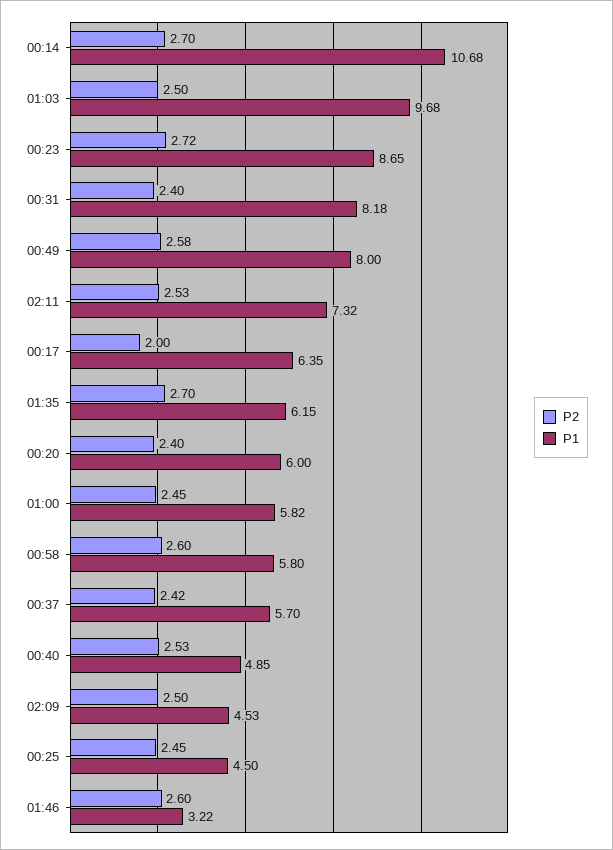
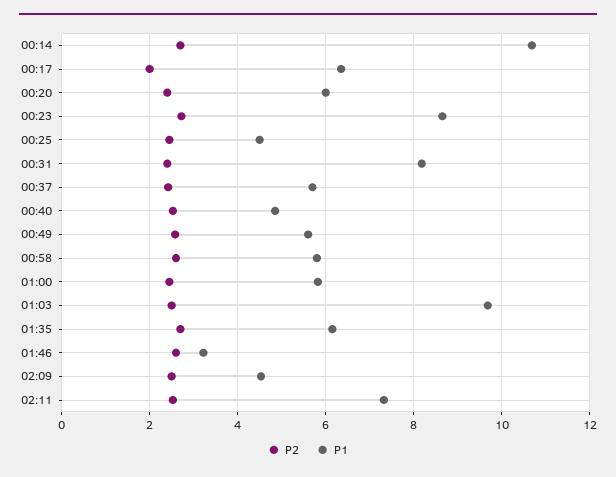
  {
    "P2": {
      "00:14": 2.7,
      "01:03": 2.5,
      "00:23": 2.72,
      "00:31": 2.4,
      "00:49": 2.58,
      "02:11": 2.53,
      "00:17": 2,
      "01:35": 2.7,
      "00:20": 2.4,
      "01:00": 2.45,
      "00:58": 2.6,
      "00:37": 2.42,
      "00:40": 2.53,
      "02:09": 2.5,
      "00:25": 2.45,
      "01:46": 2.6
    },
    "P1": {
      "00:14": 10.68,
      "01:03": 9.68,
      "00:23": 8.65,
      "00:31": 8.18,
-     "00:49": 8,
+     "00:49": 5.6,
      "02:11": 7.32,
      "00:17": 6.35,
      "01:35": 6.15,
      "00:20": 6,
      "01:00": 5.82,
      "00:58": 5.8,
      "00:37": 5.7,
      "00:40": 4.85,
      "02:09": 4.53,
      "00:25": 4.5,
      "01:46": 3.22
    }
  }

